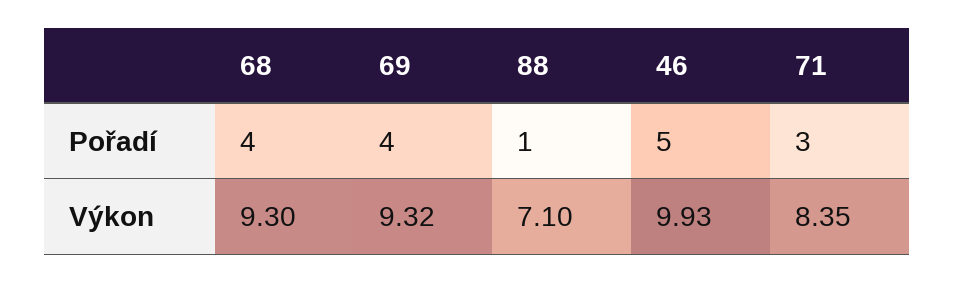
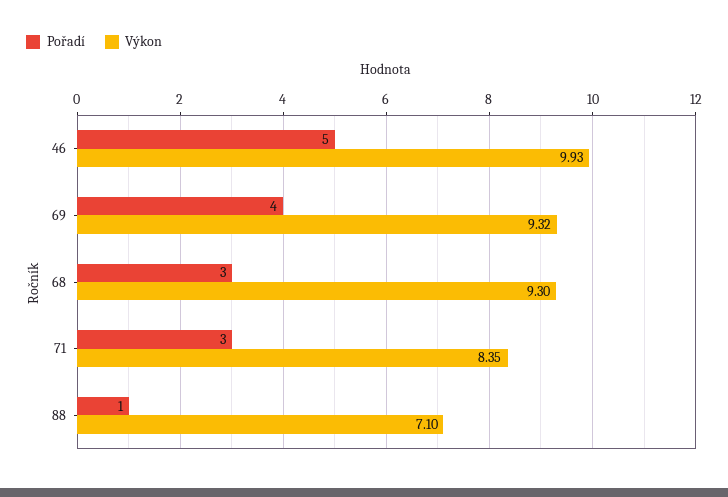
  {
    "Pořadí": {
-     "68": 4,
+     "68": 3,
      "69": 4,
      "88": 1,
      "46": 5,
      "71": 3
    },
    "Výkon": {
      "68": 9.3,
      "69": 9.32,
      "88": 7.1,
      "46": 9.93,
      "71": 8.35
    }
  }

